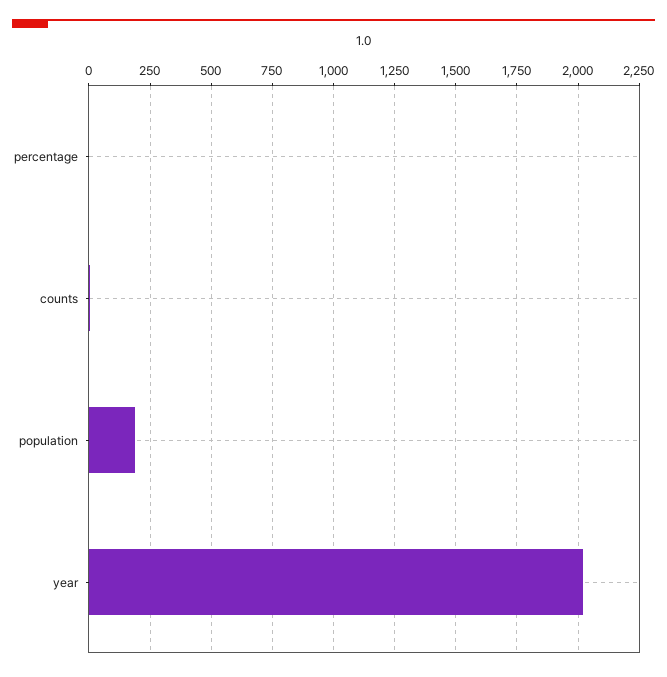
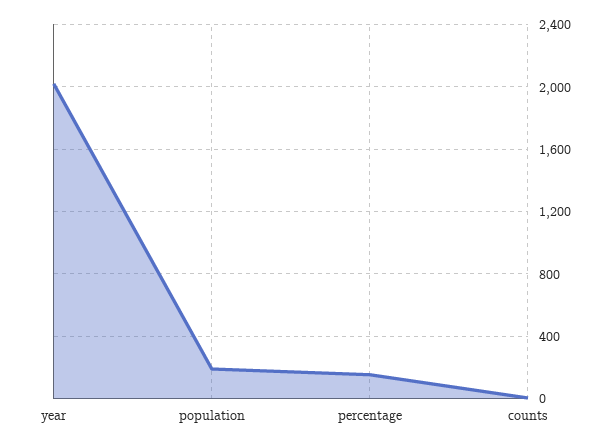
  {
-   "percentage": 0,
+   "percentage": 150,
    "counts": 0,
    "population": 200,
    "year": 2025
  }

